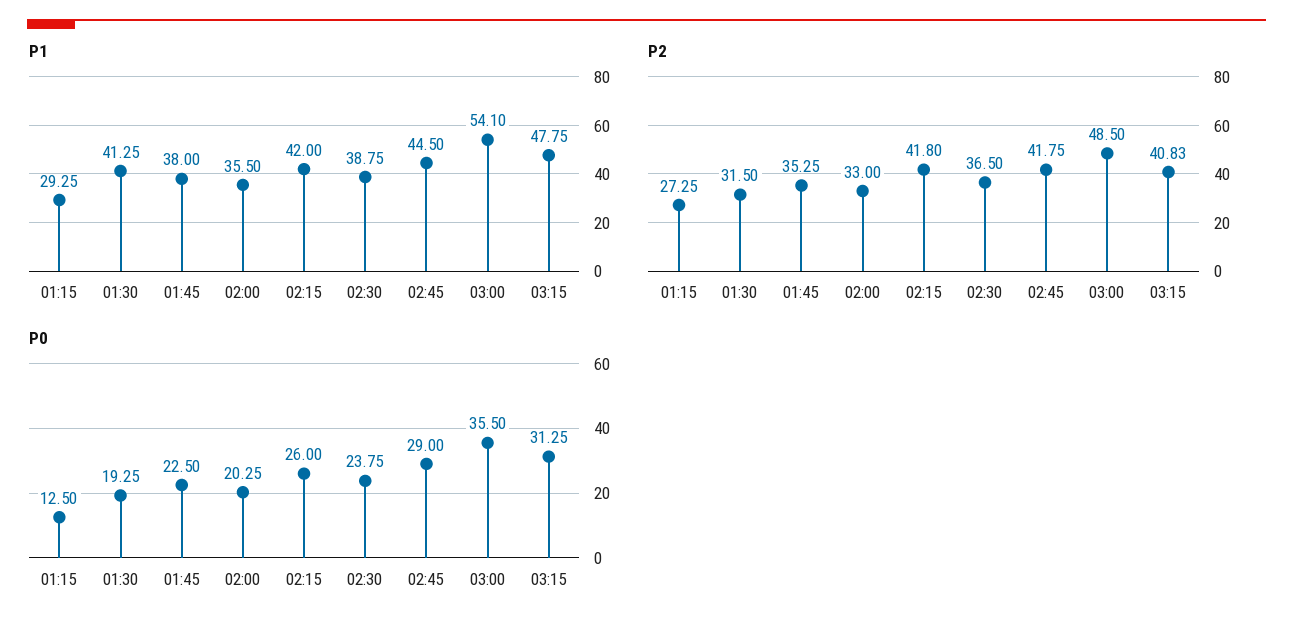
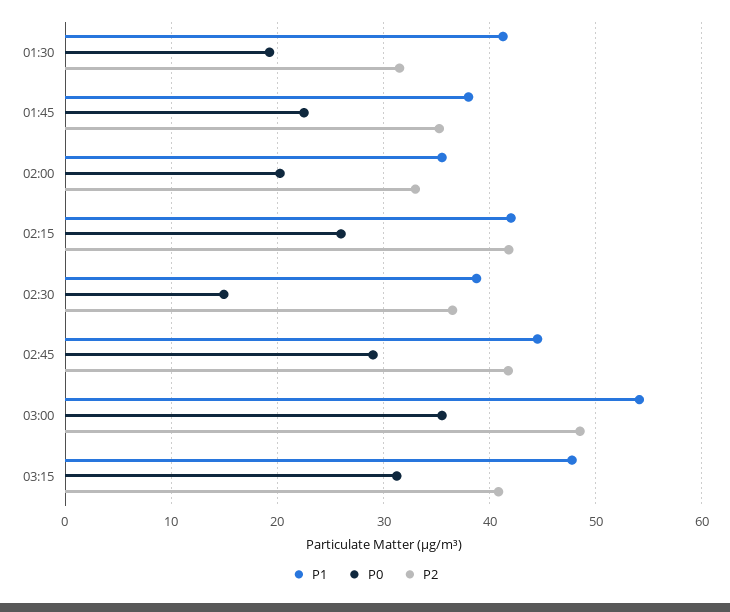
  {
    "P1": {
-     "01:15": 29.25,
      "01:30": 41.25,
      "01:45": 38,
      "02:00": 35.5,
      "02:15": 42,
      "02:30": 38.75,
      "02:45": 44.5,
      "03:00": 54.1,
      "03:15": 47.75
    },
    "P2": {
-     "01:15": 27.25,
      "01:30": 31.5,
      "01:45": 35.25,
      "02:00": 33,
      "02:15": 41.8,
      "02:30": 36.5,
      "02:45": 41.75,
      "03:00": 48.5,
      "03:15": 40.83
    },
    "P0": {
-     "01:15": 12.5,
      "01:30": 19.25,
      "01:45": 22.5,
      "02:00": 20.25,
      "02:15": 26,
-     "02:30": 23.75,
+     "02:30": 15,
      "02:45": 29,
      "03:00": 35.5,
      "03:15": 31.25
    }
  }

